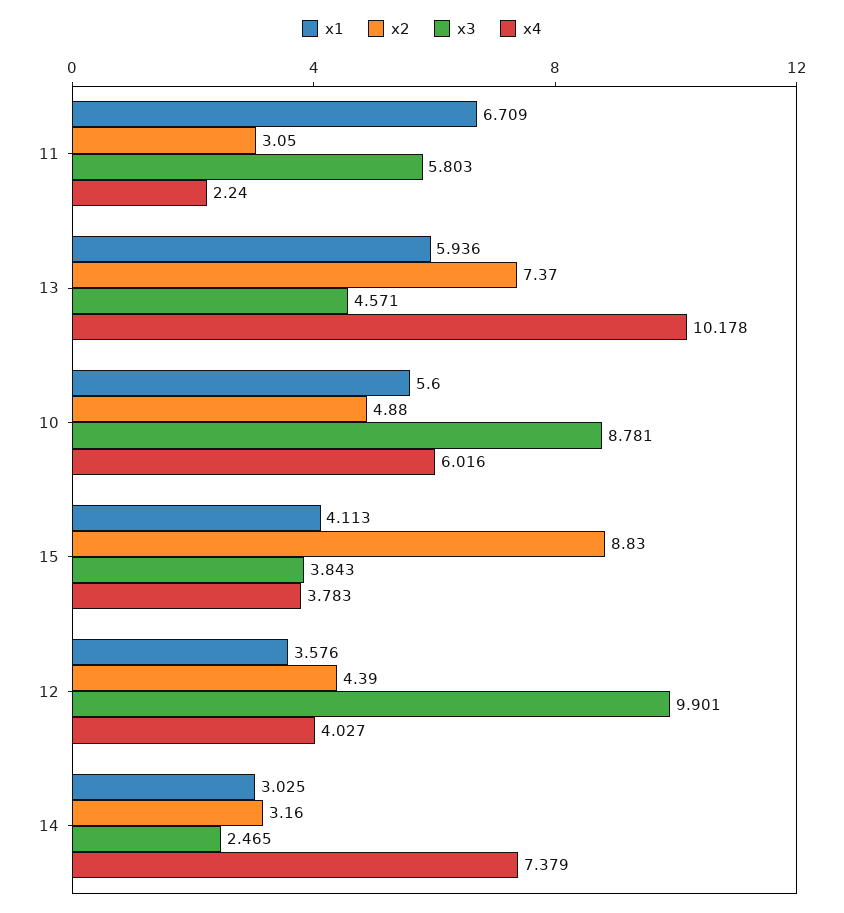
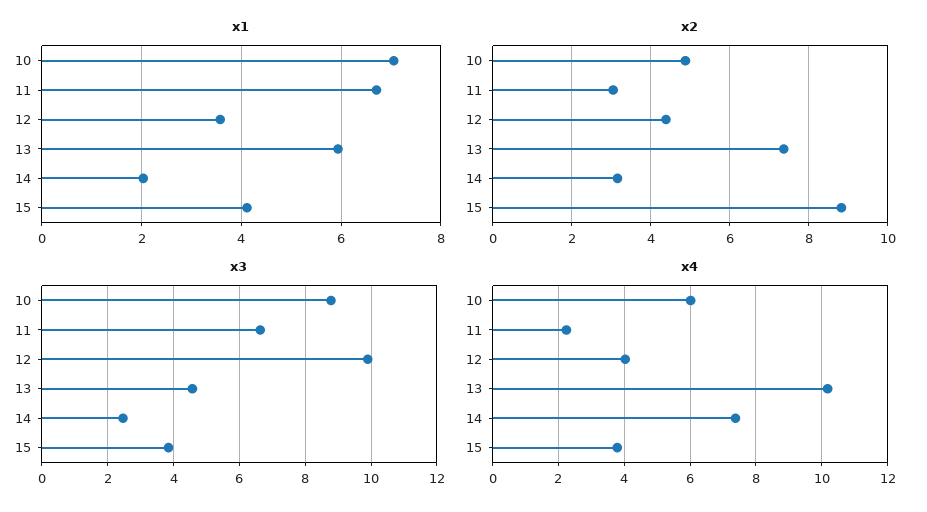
  {
    "x1": {
      "11": 6.709,
      "13": 5.936,
-     "10": 5.6,
+     "10": 7,
      "15": 4.113,
      "12": 3.576,
-     "14": 3.025
+     "14": 2
    },
    "x2": {
      "11": 3.05,
      "13": 7.37,
      "10": 4.88,
      "15": 8.83,
      "12": 4.39,
      "14": 3.16
    },
    "x3": {
-     "11": 5.803,
+     "11": 6.6,
      "13": 4.571,
      "10": 8.781,
      "15": 3.843,
      "12": 9.901,
      "14": 2.465
    },
    "x4": {
      "11": 2.24,
      "13": 10.178,
      "10": 6.016,
      "15": 3.783,
      "12": 4.027,
      "14": 7.379
    }
  }

